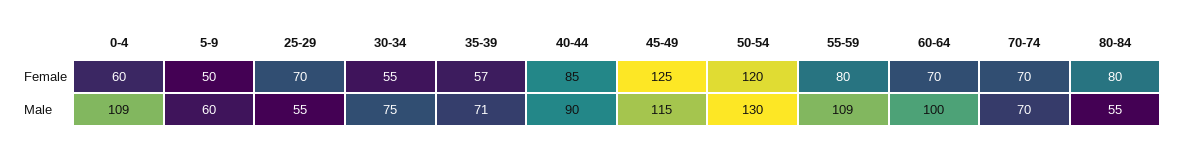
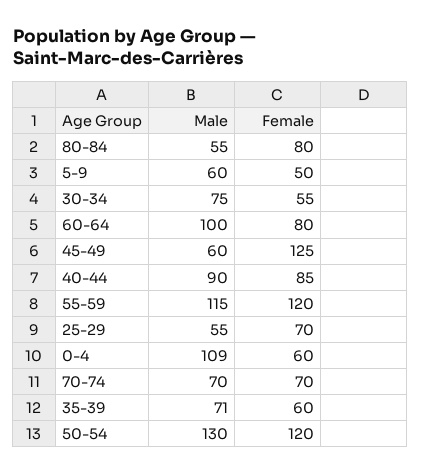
  {
    "0-4": {
      "Female": 60,
      "Male": 109
    },
    "5-9": {
      "Female": 50,
      "Male": 60
    },
    "25-29": {
      "Female": 70,
      "Male": 55
    },
    "30-34": {
      "Female": 55,
      "Male": 75
    },
    "35-39": {
-     "Female": 57,
+     "Female": 60,
      "Male": 71
    },
    "40-44": {
      "Female": 85,
      "Male": 90
    },
    "45-49": {
      "Female": 125,
-     "Male": 115
+     "Male": 60
    },
    "50-54": {
      "Female": 120,
      "Male": 130
    },
    "55-59": {
-     "Female": 80,
+     "Female": 120,
-     "Male": 109
+     "Male": 115
    },
    "60-64": {
-     "Female": 70,
+     "Female": 80,
      "Male": 100
    },
    "70-74": {
      "Female": 70,
      "Male": 70
    },
    "80-84": {
      "Female": 80,
      "Male": 55
    }
  }

